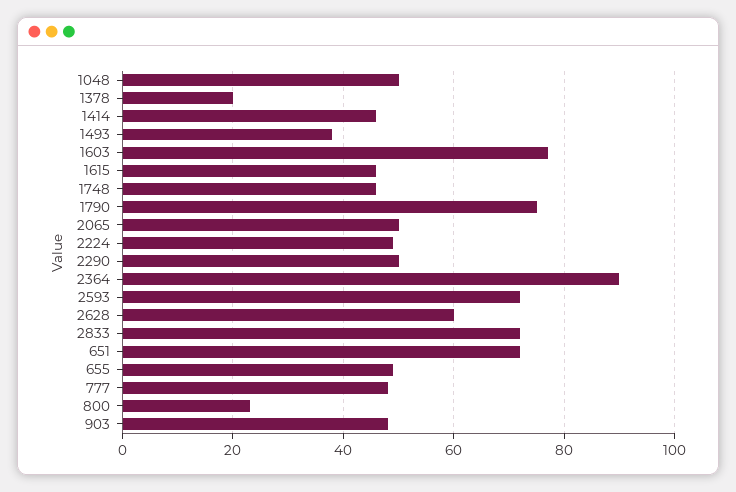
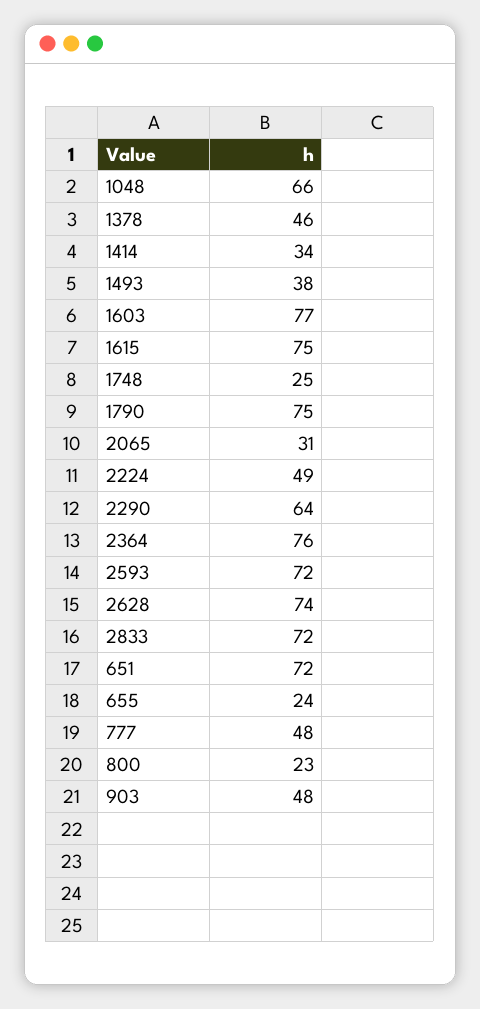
  {
-   "1048": 50,
+   "1048": 66,
-   "1378": 20,
+   "1378": 46,
-   "1414": 45,
+   "1414": 34,
    "1493": 38,
    "1603": 77,
-   "1615": 45,
+   "1615": 75,
-   "1748": 45,
+   "1748": 25,
    "1790": 75,
-   "2065": 50,
+   "2065": 31,
    "2224": 49,
-   "2290": 50,
+   "2290": 64,
-   "2364": 90,
+   "2364": 76,
    "2593": 72,
-   "2628": 60,
+   "2628": 74,
    "2833": 72,
    "651": 72,
-   "655": 50,
+   "655": 24,
    "777": 48,
    "800": 23,
    "903": 48
  }

